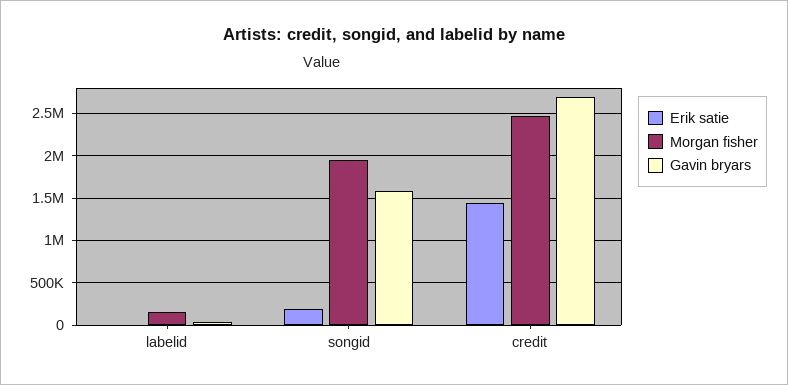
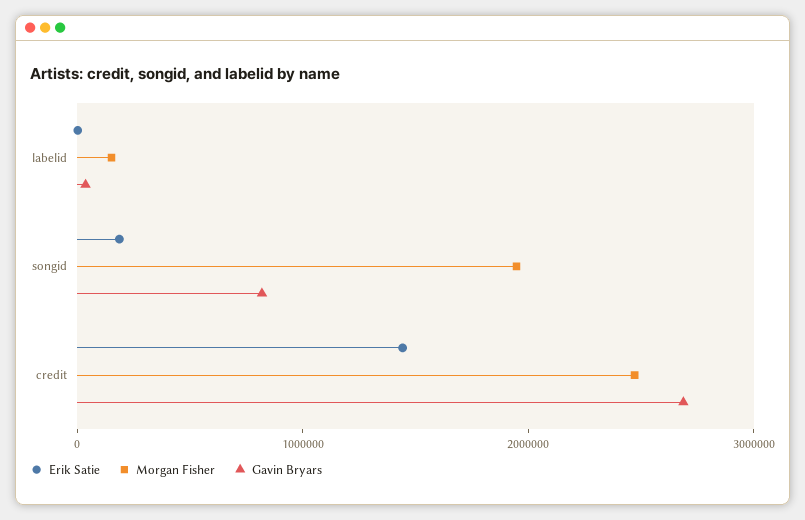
  {
    "Erik satie": {
      "labelid": 0,
      "songid": 200000,
      "credit": 1400000
    },
    "Morgan fisher": {
      "labelid": 200000,
      "songid": 1900000,
      "credit": 2500000
    },
    "Gavin bryars": {
      "labelid": 0,
-     "songid": 1600000,
+     "songid": 800000,
      "credit": 2700000
    }
  }

